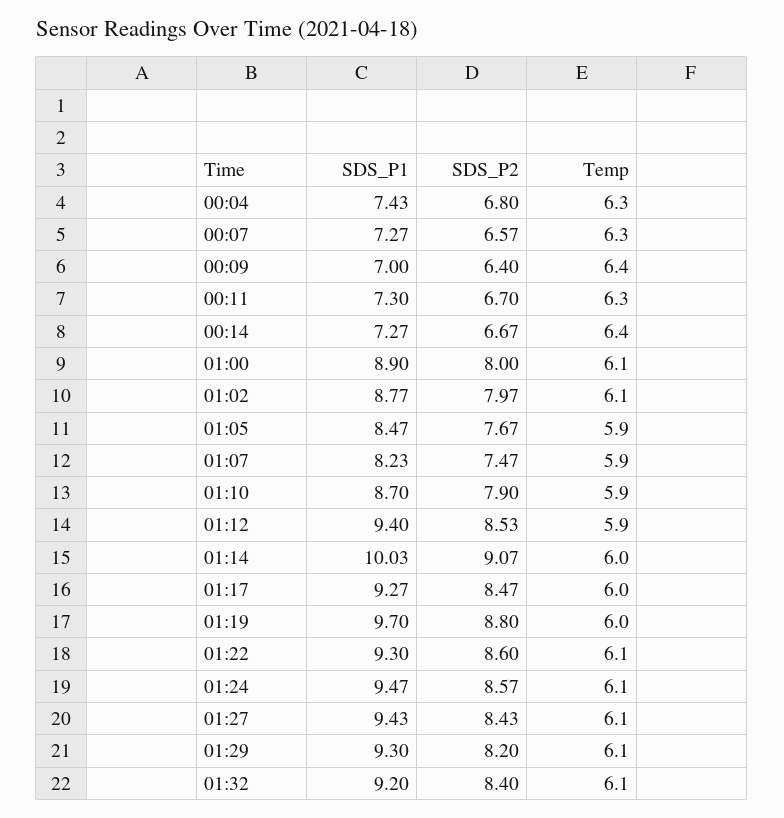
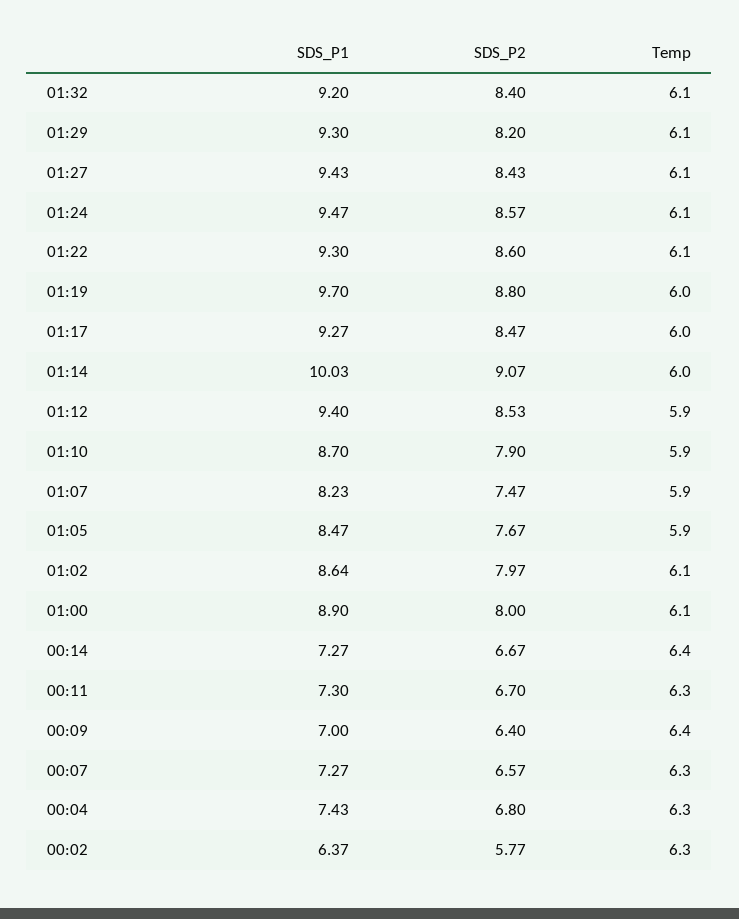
  {
    "SDS_P1": {
      "00:04": 7.43,
      "00:07": 7.27,
      "00:09": 7,
      "00:11": 7.3,
      "00:14": 7.27,
      "01:00": 8.9,
-     "01:02": 8.77,
+     "01:02": 8.64,
      "01:05": 8.47,
      "01:07": 8.23,
      "01:10": 8.7,
      "01:12": 9.4,
      "01:14": 10.03,
      "01:17": 9.27,
      "01:19": 9.7,
      "01:22": 9.3,
      "01:24": 9.47,
      "01:27": 9.43,
      "01:29": 9.3,
-     "01:32": 9.2
+     "01:32": 9.2,
+     "00:02": 6.37
    },
    "SDS_P2": {
      "00:04": 6.8,
      "00:07": 6.57,
      "00:09": 6.4,
      "00:11": 6.7,
      "00:14": 6.67,
      "01:00": 8,
      "01:02": 7.97,
      "01:05": 7.67,
      "01:07": 7.47,
      "01:10": 7.9,
      "01:12": 8.53,
      "01:14": 9.07,
      "01:17": 8.47,
      "01:19": 8.8,
      "01:22": 8.6,
      "01:24": 8.57,
      "01:27": 8.43,
      "01:29": 8.2,
-     "01:32": 8.4
+     "01:32": 8.4,
+     "00:02": 5.77
    },
    "Temp": {
      "00:04": 6.3,
      "00:07": 6.3,
      "00:09": 6.4,
      "00:11": 6.3,
      "00:14": 6.4,
      "01:00": 6.1,
      "01:02": 6.1,
      "01:05": 5.9,
      "01:07": 5.9,
      "01:10": 5.9,
      "01:12": 5.9,
      "01:14": 6,
      "01:17": 6,
      "01:19": 6,
      "01:22": 6.1,
      "01:24": 6.1,
      "01:27": 6.1,
      "01:29": 6.1,
-     "01:32": 6.1
+     "01:32": 6.1,
+     "00:02": 6.3
    }
  }

